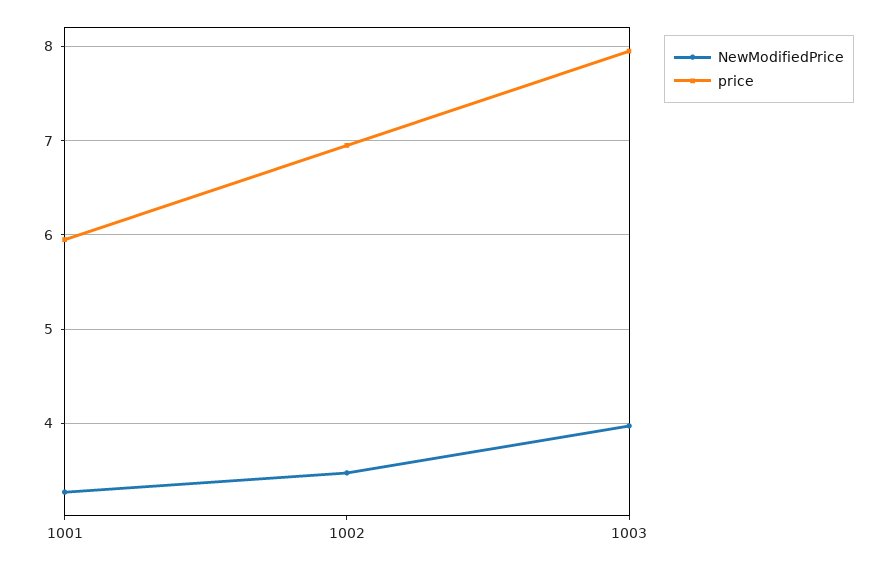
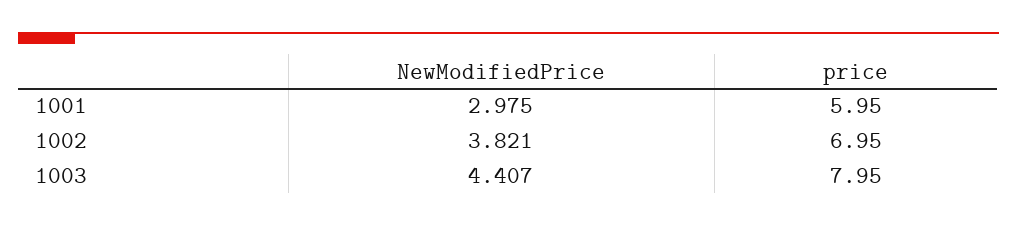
  {
    "NewModifiedPrice": {
-     "1001": 3.3,
+     "1001": 2.975,
-     "1002": 3.5,
+     "1002": 3.821,
-     "1003": 4
+     "1003": 4.407
    },
    "price": {
      "1001": 5.95,
      "1002": 6.95,
      "1003": 7.95
    }
  }

